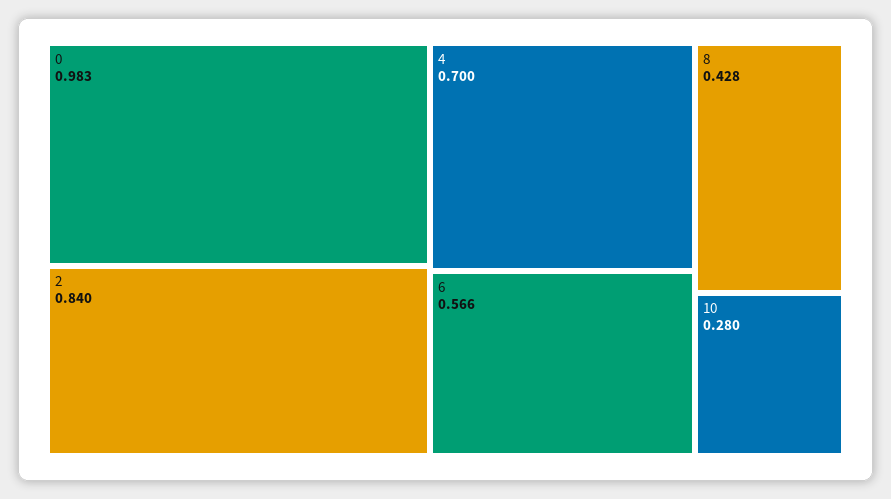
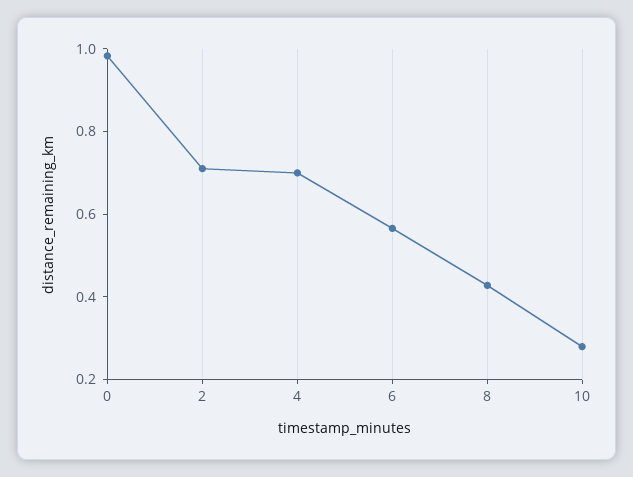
  {
    "0": 0.983,
-   "2": 0.84,
+   "2": 0.7,
    "4": 0.7,
    "6": 0.566,
    "8": 0.428,
    "10": 0.28
  }

